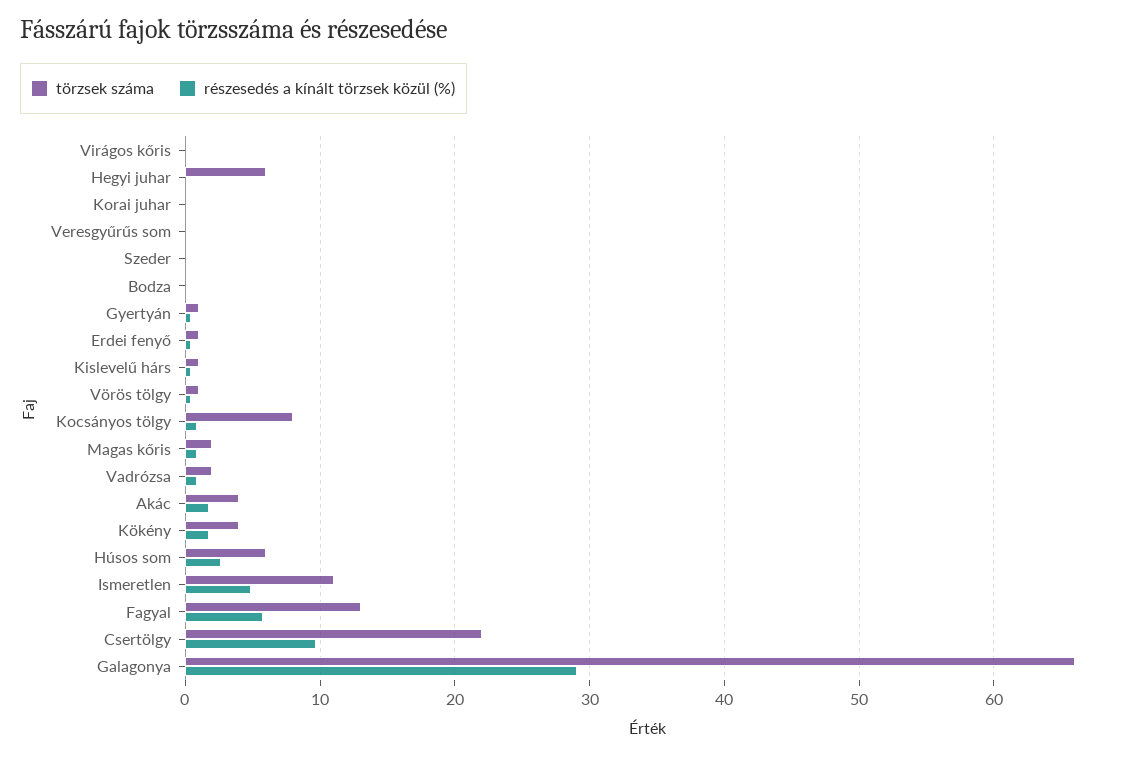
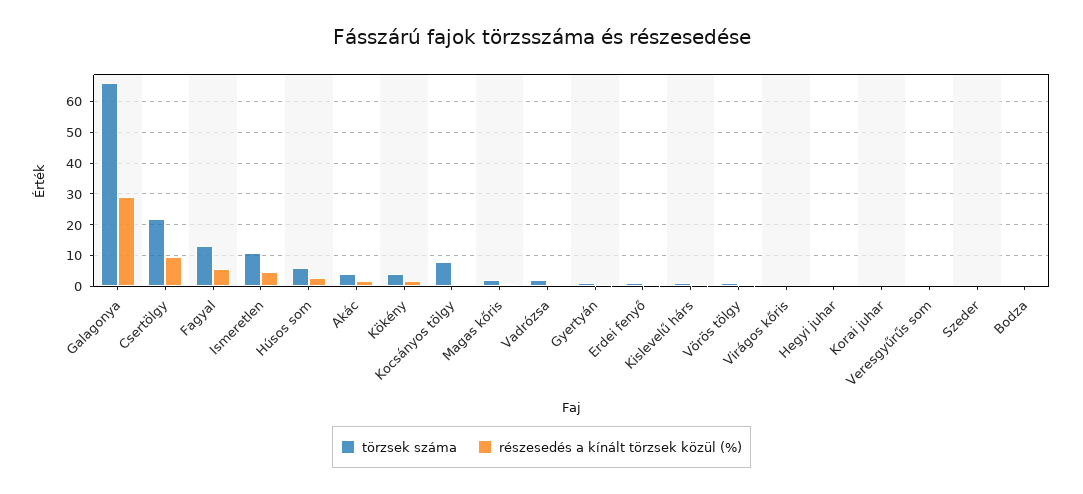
  {
    "törzsek száma": {
      "Virágos kőris": 0,
-     "Hegyi juhar": 6,
+     "Hegyi juhar": 0,
      "Korai juhar": 0,
      "Veresgyűrűs som": 0,
      "Szeder": 0,
      "Bodza": 0,
      "Gyertyán": 1,
      "Erdei fenyő": 1,
      "Kislevelű hárs": 1,
      "Vörös tölgy": 1,
      "Kocsányos tölgy": 8,
      "Magas kőris": 2,
      "Vadrózsa": 2,
      "Akác": 4,
      "Kökény": 4,
      "Húsos som": 6,
      "Ismeretlen": 11,
      "Fagyal": 13,
      "Csertölgy": 22,
      "Galagonya": 66
    },
    "részesedés a kínált törzsek közül (%)": {
      "Virágos kőris": 0,
      "Hegyi juhar": 0,
      "Korai juhar": 0,
      "Veresgyűrűs som": 0,
      "Szeder": 0,
      "Bodza": 0,
      "Gyertyán": 0,
      "Erdei fenyő": 0,
      "Kislevelű hárs": 0,
      "Vörös tölgy": 0,
      "Kocsányos tölgy": 1,
      "Magas kőris": 1,
      "Vadrózsa": 1,
      "Akác": 2,
      "Kökény": 2,
      "Húsos som": 3,
      "Ismeretlen": 5,
      "Fagyal": 6,
      "Csertölgy": 10,
      "Galagonya": 29
    }
  }

